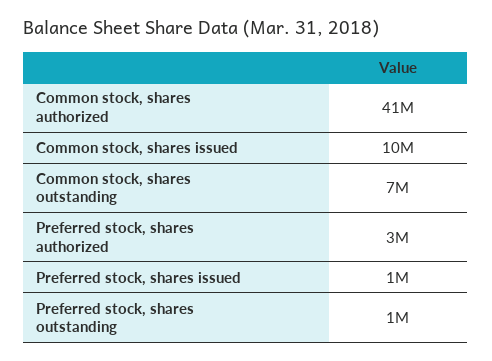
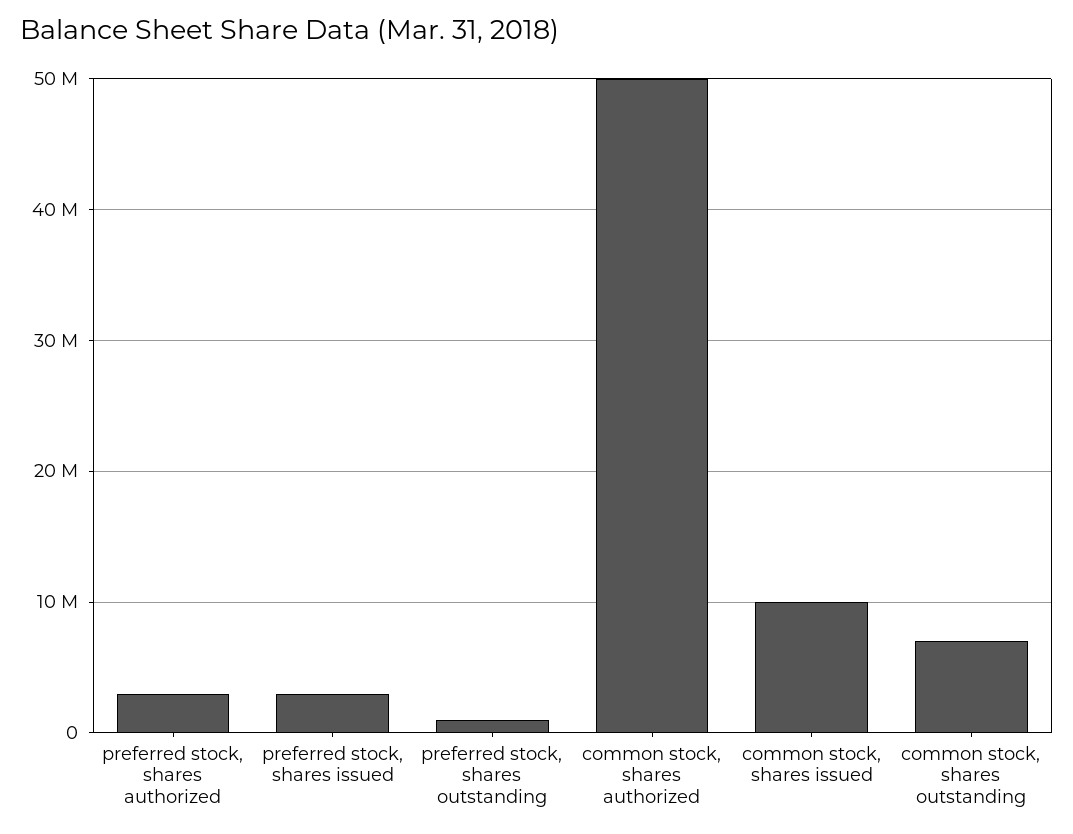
  {
-   "Common stock, shares authorized": 41000000,
+   "Common stock, shares authorized": 50000000,
    "Common stock, shares issued": 10000000,
    "Common stock, shares outstanding": 7000000,
    "Preferred stock, shares authorized": 3000000,
-   "Preferred stock, shares issued": 1000000,
+   "Preferred stock, shares issued": 3000000,
    "Preferred stock, shares outstanding": 1000000
  }

